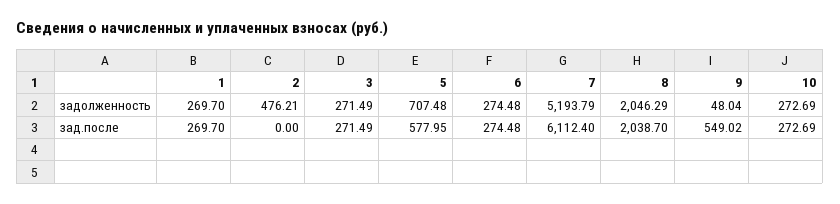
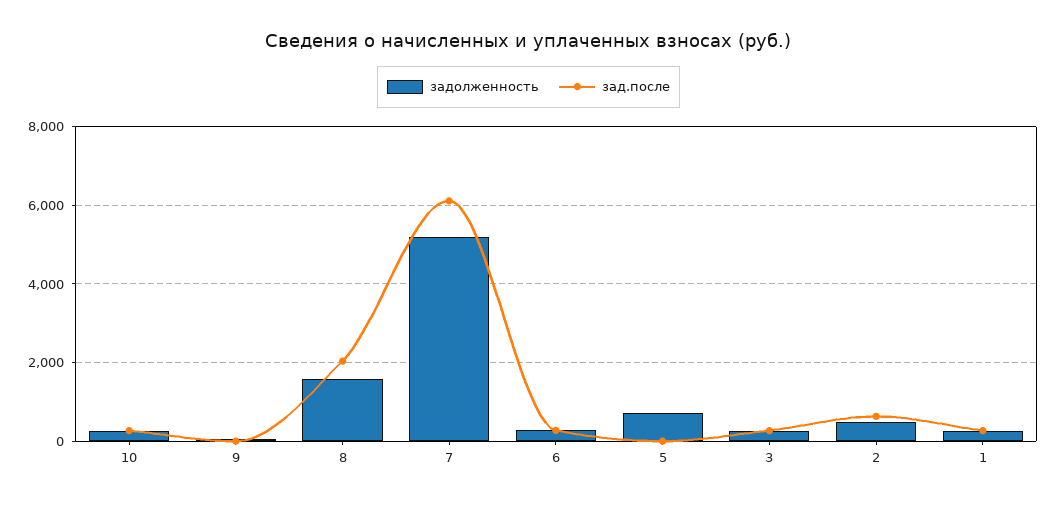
  {
    "задолженность": {
      "1": 269.7,
      "2": 476.21,
      "3": 271.49,
      "5": 707.48,
      "6": 274.48,
      "7": 5193.79,
-     "8": 2046.29,
+     "8": 1600,
      "9": 48.04,
      "10": 272.69
    },
    "зад.после": {
      "1": 269.7,
-     "2": 0,
+     "2": 600,
      "3": 271.49,
-     "5": 577.95,
+     "5": 0,
      "6": 274.48,
      "7": 6112.4,
      "8": 2038.7,
-     "9": 549.02,
+     "9": 0,
      "10": 272.69
    }
  }

